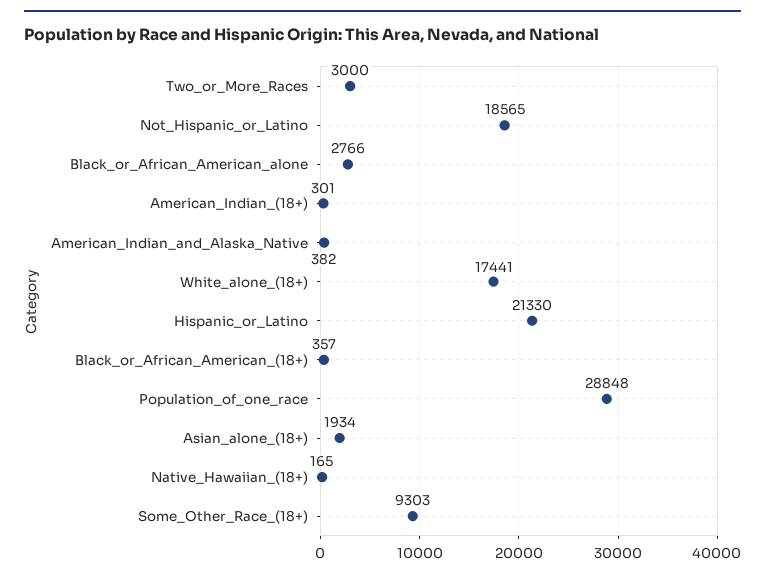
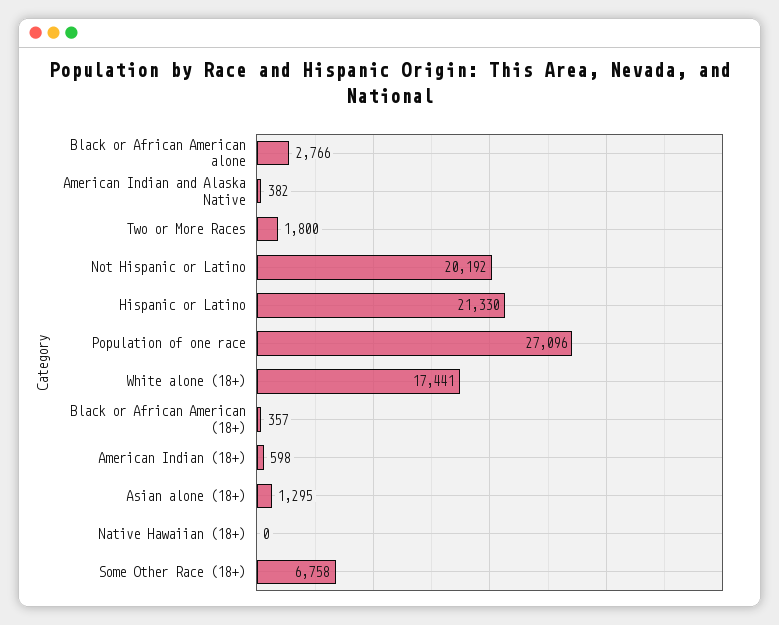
  {
-   "Two_or_More_Races": 3000,
+   "Two_or_More_Races": 1800,
-   "Not_Hispanic_or_Latino": 18565,
+   "Not_Hispanic_or_Latino": 20192,
    "Black_or_African_American_alone": 2766,
-   "American_Indian_(18+)": 301,
+   "American_Indian_(18+)": 598,
    "American_Indian_and_Alaska_Native": 382,
    "White_alone_(18+)": 17441,
    "Hispanic_or_Latino": 21330,
    "Black_or_African_American_(18+)": 357,
-   "Population_of_one_race": 28848,
+   "Population_of_one_race": 27096,
-   "Asian_alone_(18+)": 1934,
+   "Asian_alone_(18+)": 1295,
-   "Native_Hawaiian_(18+)": 165,
+   "Native_Hawaiian_(18+)": 0,
-   "Some_Other_Race_(18+)": 9303
+   "Some_Other_Race_(18+)": 6758
  }

